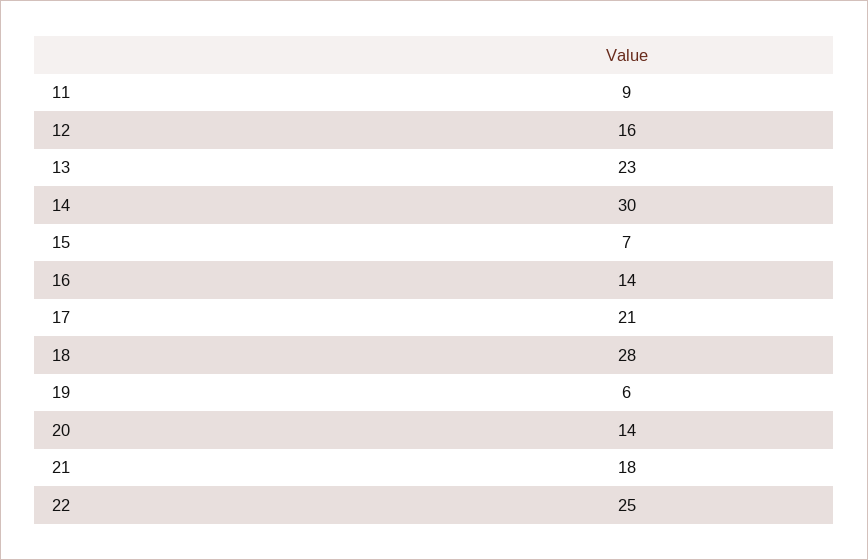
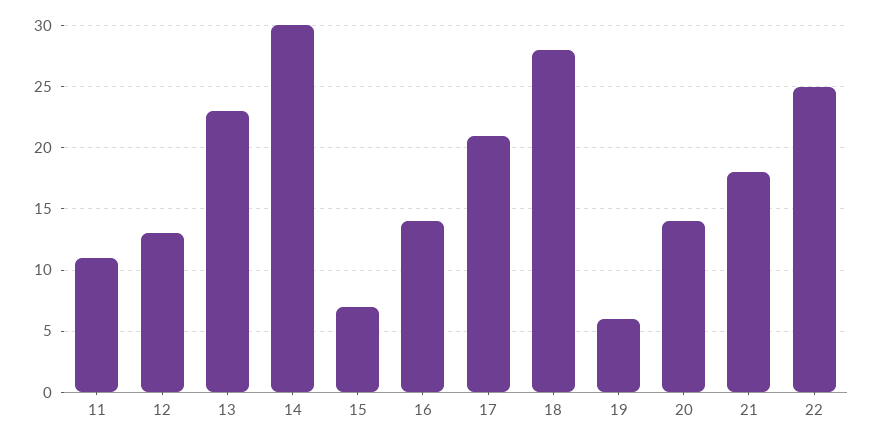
  {
-   "11": 9,
+   "11": 11,
-   "12": 16,
+   "12": 13,
    "13": 23,
    "14": 30,
    "15": 7,
    "16": 14,
    "17": 21,
    "18": 28,
    "19": 6,
    "20": 14,
    "21": 18,
    "22": 25
  }

